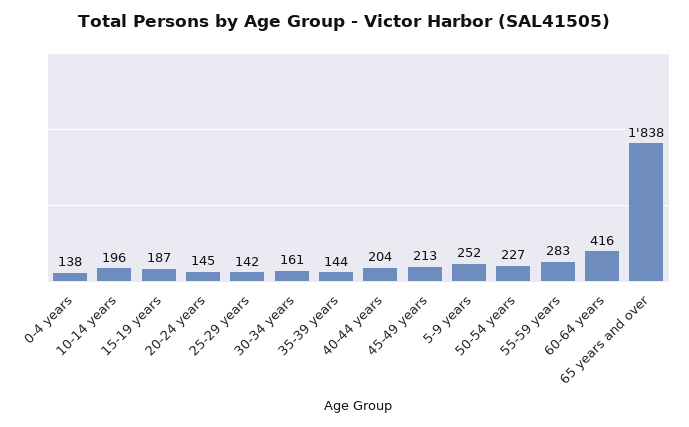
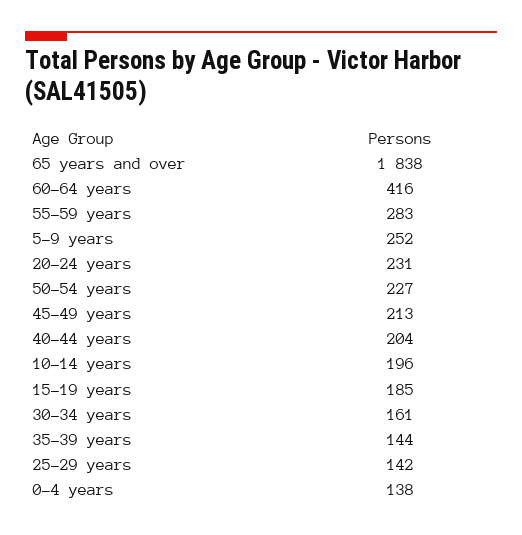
  {
    "0-4 years": 138,
    "10-14 years": 196,
-   "15-19 years": 187,
+   "15-19 years": 185,
-   "20-24 years": 145,
+   "20-24 years": 231,
    "25-29 years": 142,
    "30-34 years": 161,
    "35-39 years": 144,
    "40-44 years": 204,
    "45-49 years": 213,
    "5-9 years": 252,
    "50-54 years": 227,
    "55-59 years": 283,
    "60-64 years": 416,
    "65 years and over": 1838
  }

